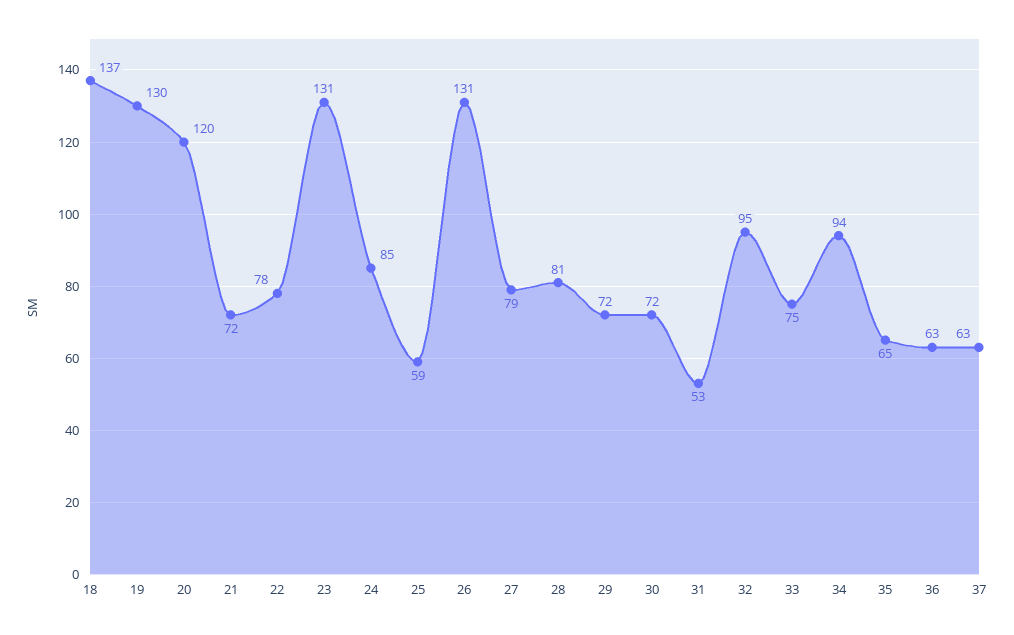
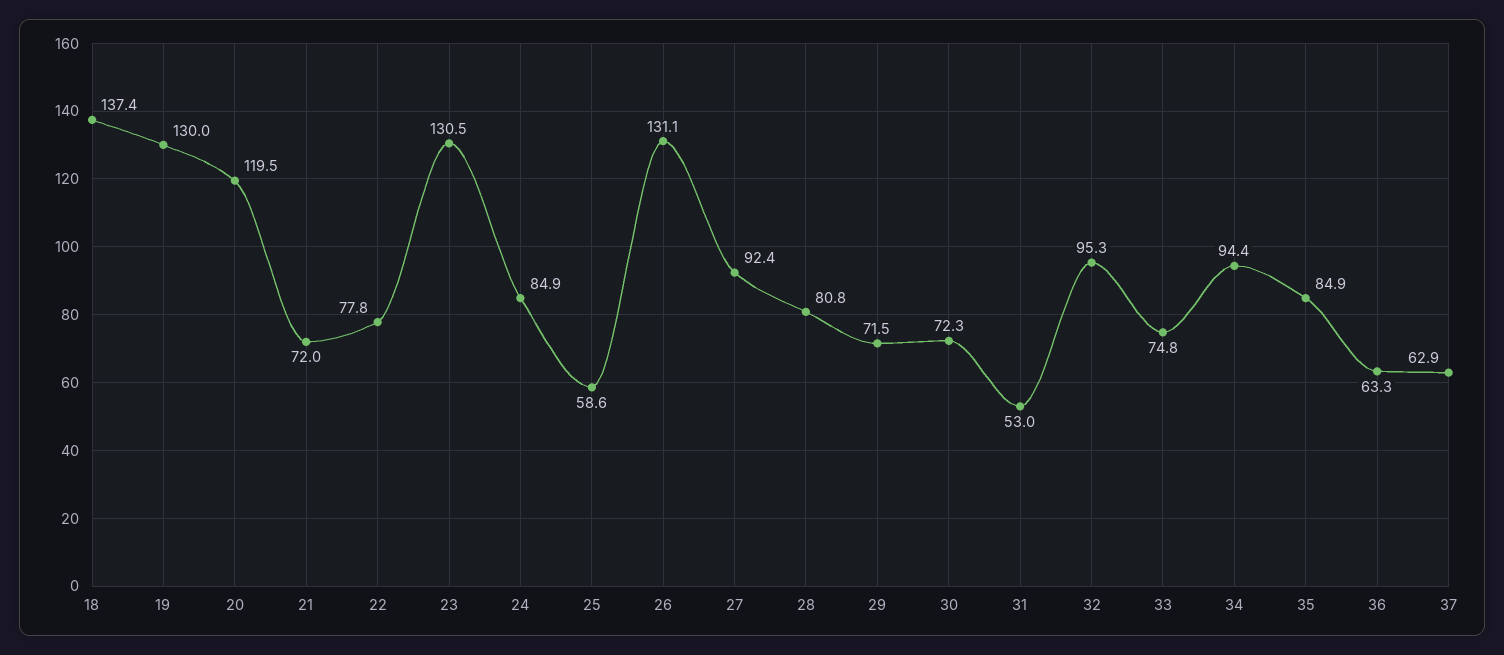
  {
    "18": 137.4,
    "19": 130,
    "20": 119.5,
    "21": 72,
    "22": 77.8,
    "23": 130.5,
    "24": 84.9,
    "25": 58.6,
    "26": 131.1,
-   "27": 79,
+   "27": 92.4,
    "28": 80.8,
    "29": 71.5,
    "30": 72.3,
    "31": 53,
    "32": 95.3,
    "33": 74.8,
    "34": 94.4,
-   "35": 65,
+   "35": 84.9,
    "36": 63.3,
    "37": 62.9
  }

